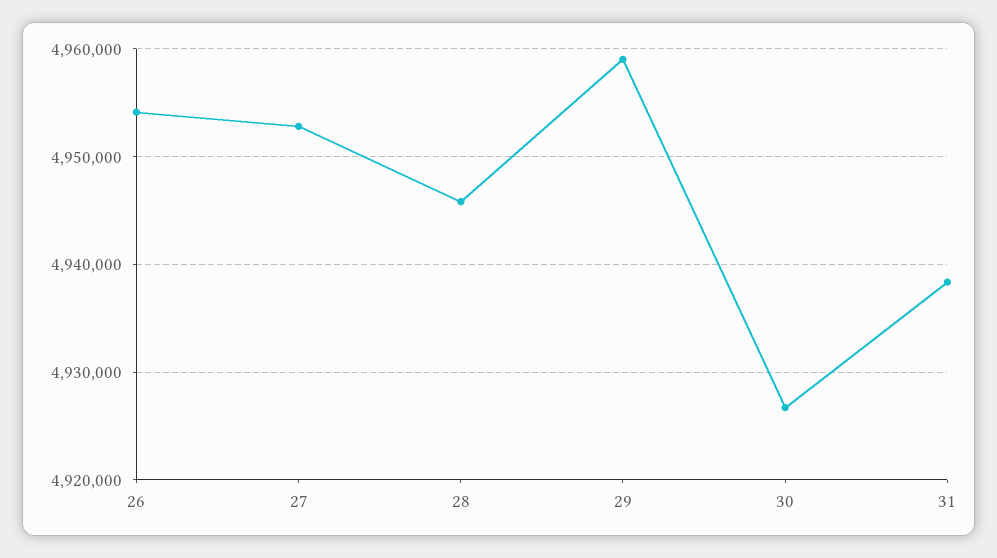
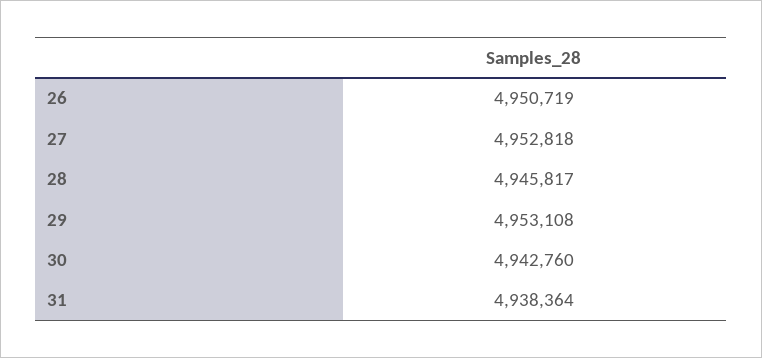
  {
-   "26": 4954000,
+   "26": 4950719,
    "27": 4952818,
    "28": 4945817,
-   "29": 4959000,
+   "29": 4953108,
-   "30": 4927000,
+   "30": 4942760,
    "31": 4938364
  }

